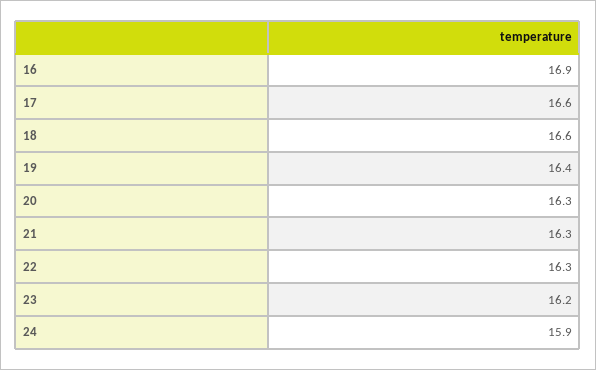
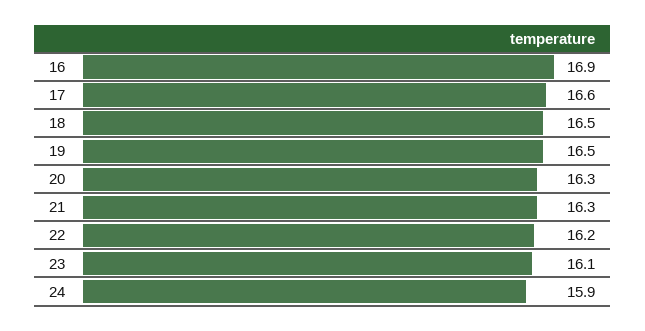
  {
    "16": 16.9,
    "17": 16.6,
-   "18": 16.6,
+   "18": 16.5,
-   "19": 16.4,
+   "19": 16.5,
    "20": 16.3,
    "21": 16.3,
-   "22": 16.3,
+   "22": 16.2,
-   "23": 16.2,
+   "23": 16.1,
    "24": 15.9
  }

